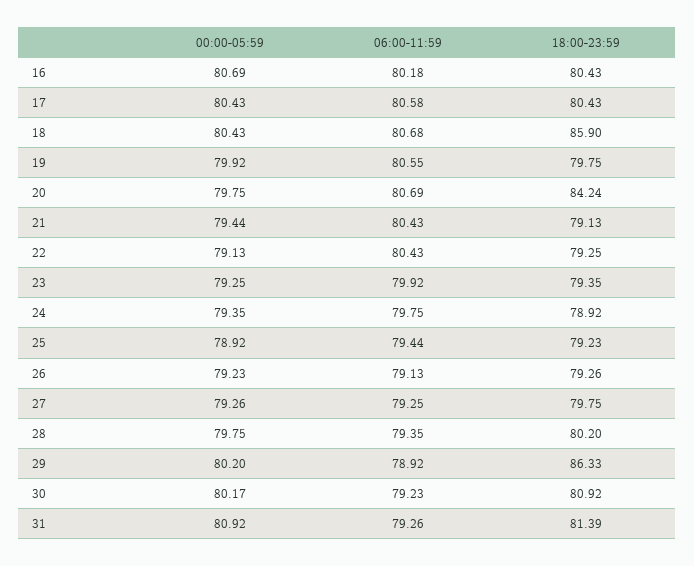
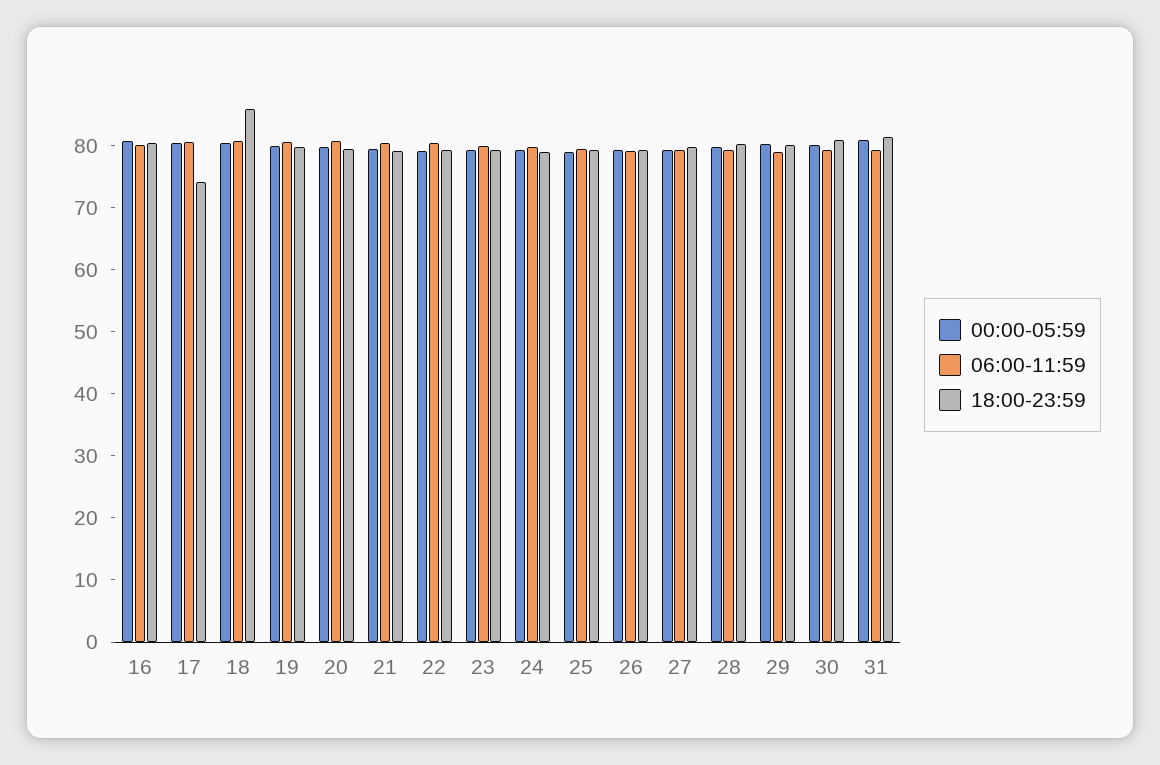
  {
    "00:00-05:59": {
      "16": 80.69,
      "17": 80.43,
      "18": 80.43,
      "19": 79.92,
      "20": 79.75,
      "21": 79.44,
      "22": 79.13,
      "23": 79.25,
      "24": 79.35,
      "25": 78.92,
      "26": 79.23,
      "27": 79.26,
      "28": 79.75,
      "29": 80.2,
      "30": 80.17,
      "31": 80.92
    },
    "06:00-11:59": {
      "16": 80.18,
      "17": 80.58,
      "18": 80.68,
      "19": 80.55,
      "20": 80.69,
      "21": 80.43,
      "22": 80.43,
      "23": 79.92,
      "24": 79.75,
      "25": 79.44,
      "26": 79.13,
      "27": 79.25,
      "28": 79.35,
      "29": 78.92,
      "30": 79.23,
      "31": 79.26
    },
    "18:00-23:59": {
      "16": 80.43,
-     "17": 80.43,
+     "17": 74,
      "18": 85.9,
      "19": 79.75,
-     "20": 84.24,
+     "20": 80,
      "21": 79.13,
      "22": 79.25,
      "23": 79.35,
      "24": 78.92,
      "25": 79.23,
      "26": 79.26,
      "27": 79.75,
      "28": 80.2,
-     "29": 86.33,
+     "29": 80,
      "30": 80.92,
      "31": 81.39
    }
  }

